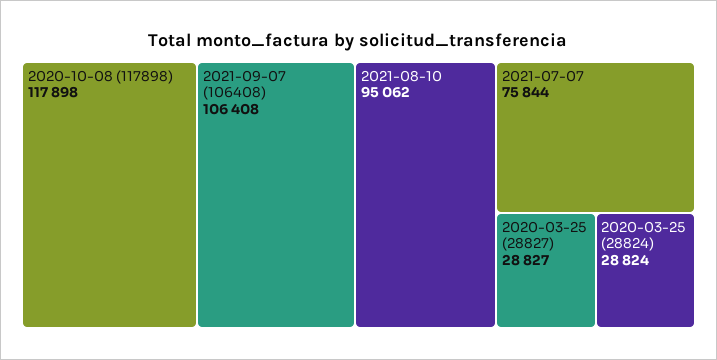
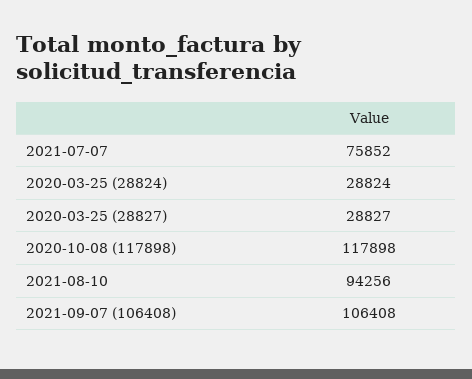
  {
    "2020-10-08 (117898)": 117898,
    "2021-09-07 (106408)": 106408,
-   "2021-08-10": 95062,
+   "2021-08-10": 94256,
-   "2021-07-07": 75844,
+   "2021-07-07": 75852,
    "2020-03-25 (28827)": 28827,
    "2020-03-25 (28824)": 28824
  }

